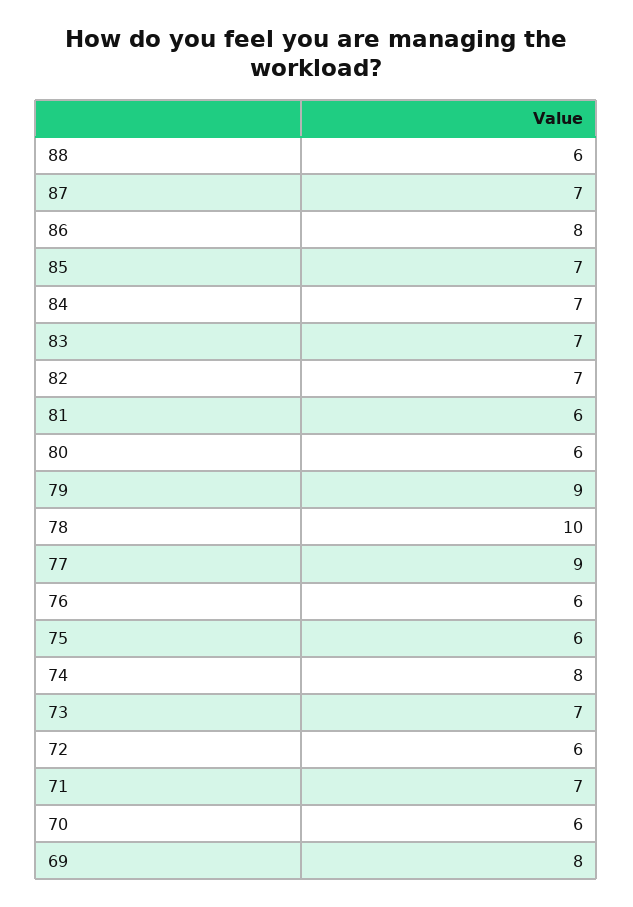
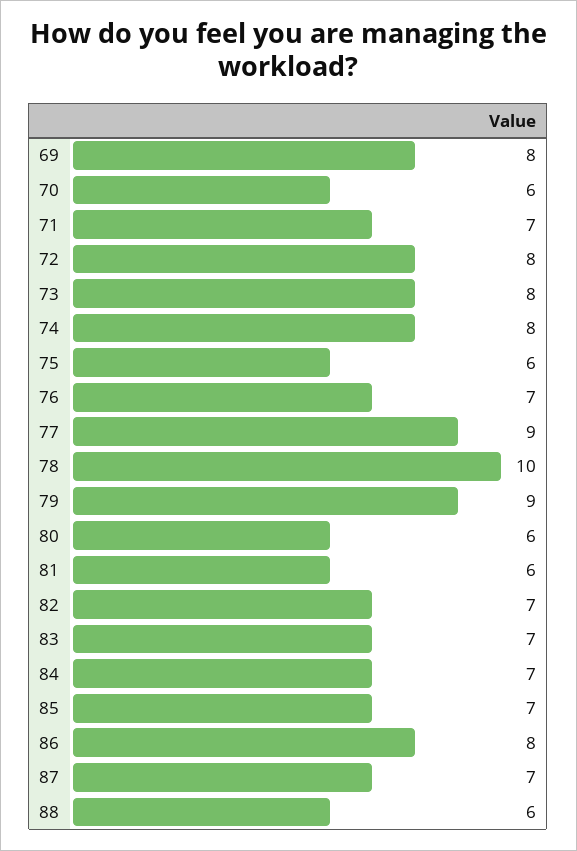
  {
    "88": 6,
    "87": 7,
    "86": 8,
    "85": 7,
    "84": 7,
    "83": 7,
    "82": 7,
    "81": 6,
    "80": 6,
    "79": 9,
    "78": 10,
    "77": 9,
-   "76": 6,
+   "76": 7,
    "75": 6,
    "74": 8,
-   "73": 7,
+   "73": 8,
-   "72": 6,
+   "72": 8,
    "71": 7,
    "70": 6,
    "69": 8
  }

